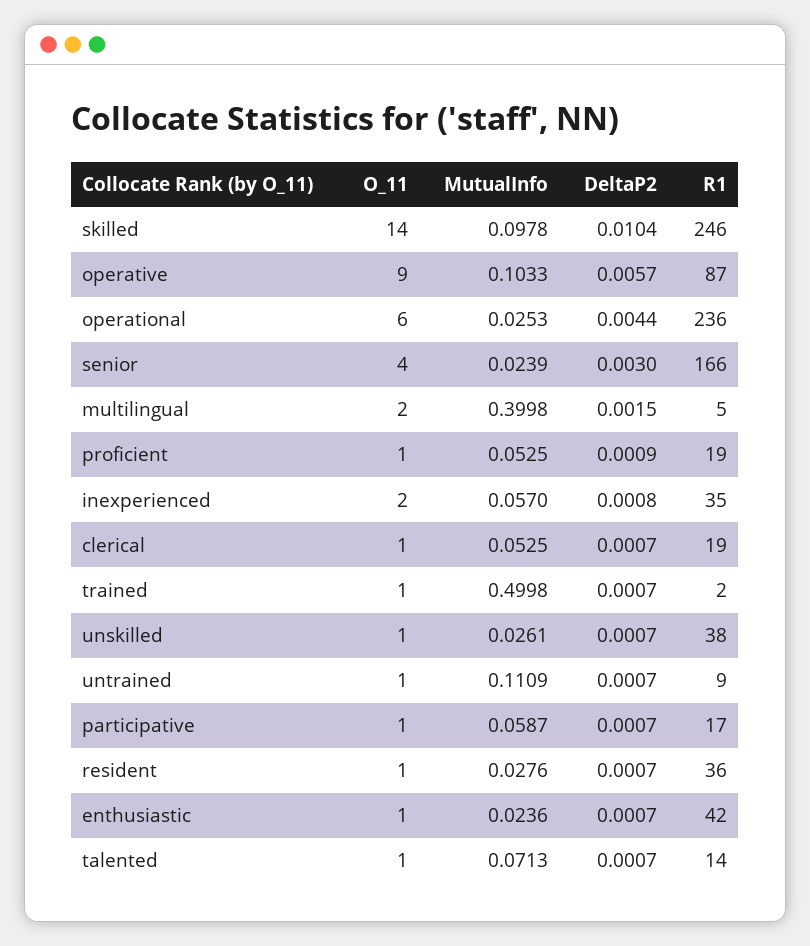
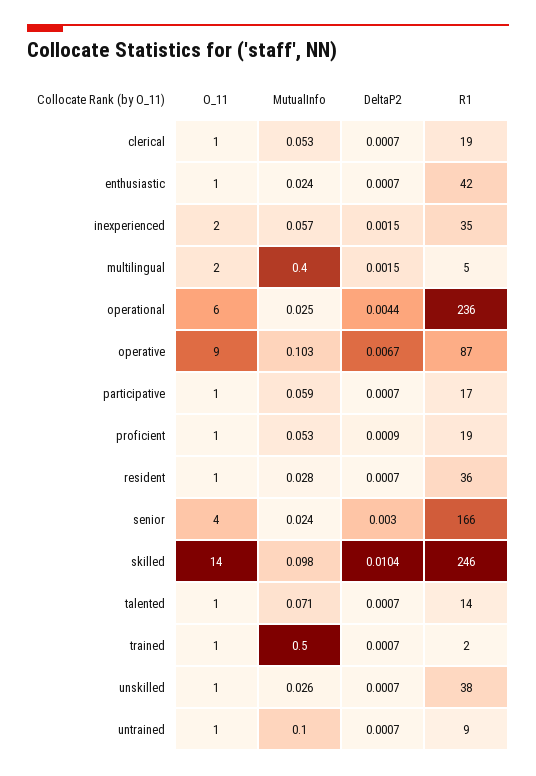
  {
    "O_11": {
      "skilled": 14,
      "operative": 9,
      "operational": 6,
      "senior": 4,
      "multilingual": 2,
      "proficient": 1,
      "inexperienced": 2,
      "clerical": 1,
      "trained": 1,
      "unskilled": 1,
      "untrained": 1,
      "participative": 1,
      "resident": 1,
      "enthusiastic": 1,
      "talented": 1
    },
    "MutualInfo": {
      "skilled": 0.0978,
      "operative": 0.1033,
      "operational": 0.0253,
      "senior": 0.0239,
      "multilingual": 0.3998,
      "proficient": 0.0525,
      "inexperienced": 0.057,
      "clerical": 0.0525,
      "trained": 0.4998,
      "unskilled": 0.0261,
-     "untrained": 0.1109,
+     "untrained": 0.1,
      "participative": 0.0587,
      "resident": 0.0276,
      "enthusiastic": 0.0236,
      "talented": 0.0713
    },
    "DeltaP2": {
      "skilled": 0.0104,
-     "operative": 0.0057,
+     "operative": 0.0067,
      "operational": 0.0044,
      "senior": 0.003,
      "multilingual": 0.0015,
      "proficient": 0.0009,
-     "inexperienced": 0.0008,
+     "inexperienced": 0.0015,
      "clerical": 0.0007,
      "trained": 0.0007,
      "unskilled": 0.0007,
      "untrained": 0.0007,
      "participative": 0.0007,
      "resident": 0.0007,
      "enthusiastic": 0.0007,
      "talented": 0.0007
    },
    "R1": {
      "skilled": 246,
      "operative": 87,
      "operational": 236,
      "senior": 166,
      "multilingual": 5,
      "proficient": 19,
      "inexperienced": 35,
      "clerical": 19,
      "trained": 2,
      "unskilled": 38,
      "untrained": 9,
      "participative": 17,
      "resident": 36,
      "enthusiastic": 42,
      "talented": 14
    }
  }

